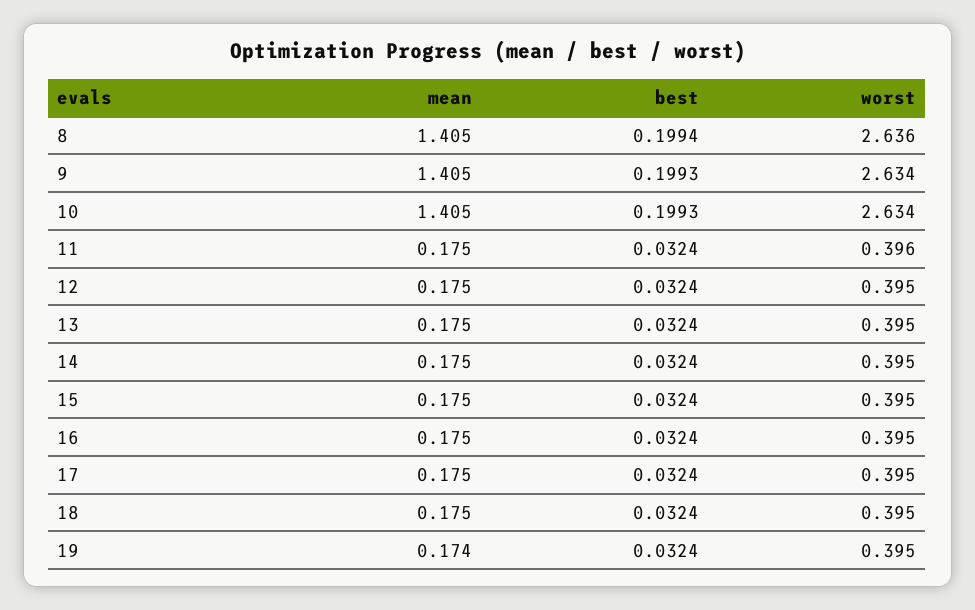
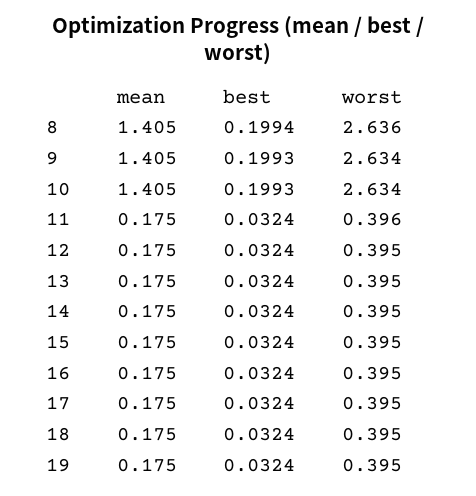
  {
    "mean": {
      "8": 1.405,
      "9": 1.405,
      "10": 1.405,
      "11": 0.175,
      "12": 0.175,
      "13": 0.175,
      "14": 0.175,
      "15": 0.175,
      "16": 0.175,
      "17": 0.175,
      "18": 0.175,
-     "19": 0.174
+     "19": 0.175
    },
    "best": {
      "8": 0.1994,
      "9": 0.1993,
      "10": 0.1993,
      "11": 0.0324,
      "12": 0.0324,
      "13": 0.0324,
      "14": 0.0324,
      "15": 0.0324,
      "16": 0.0324,
      "17": 0.0324,
      "18": 0.0324,
      "19": 0.0324
    },
    "worst": {
      "8": 2.636,
      "9": 2.634,
      "10": 2.634,
      "11": 0.396,
      "12": 0.395,
      "13": 0.395,
      "14": 0.395,
      "15": 0.395,
      "16": 0.395,
      "17": 0.395,
      "18": 0.395,
      "19": 0.395
    }
  }

